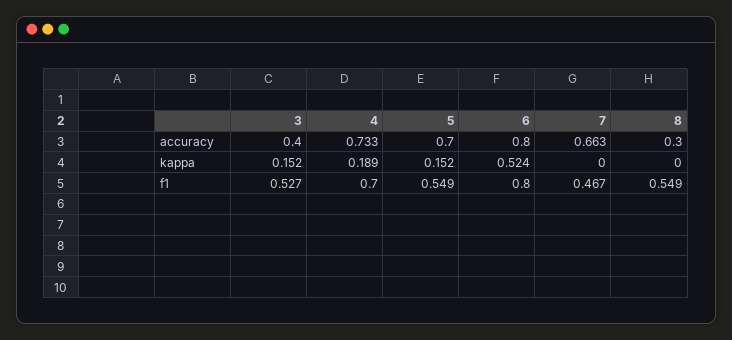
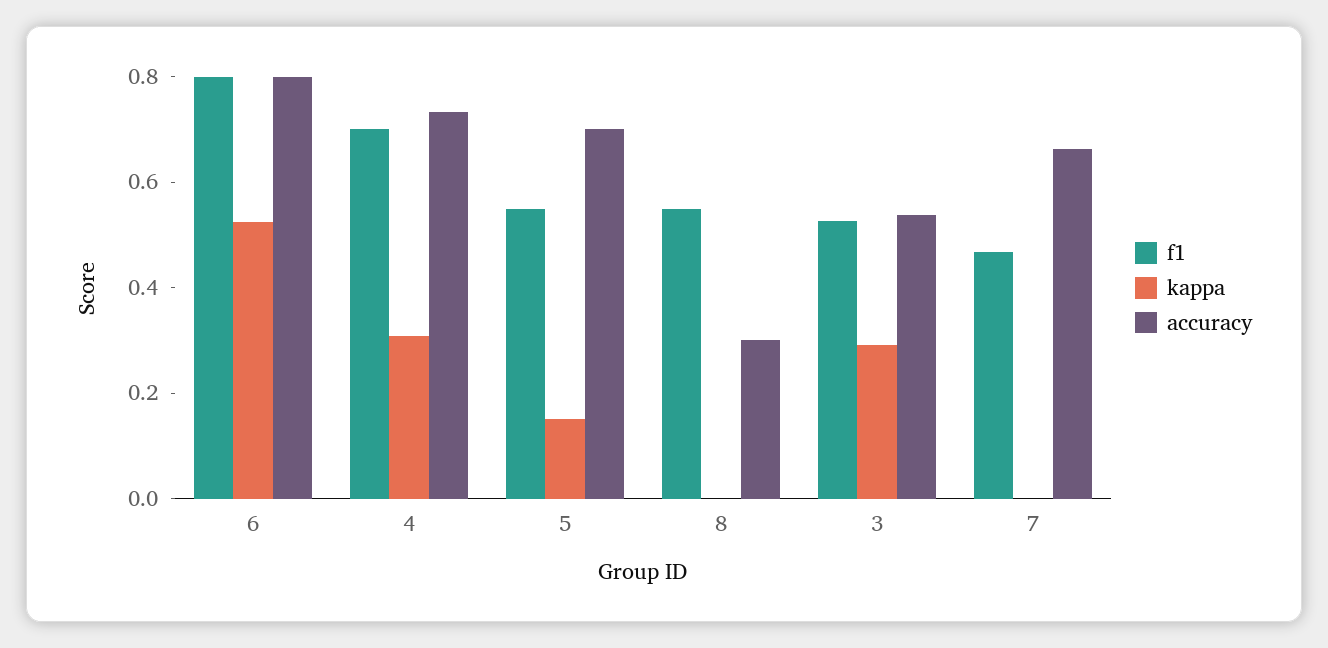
  {
    "accuracy": {
-     "3": 0.4,
+     "3": 0.55,
      "4": 0.733,
      "5": 0.7,
      "6": 0.8,
      "7": 0.663,
      "8": 0.3
    },
    "kappa": {
-     "3": 0.152,
+     "3": 0.3,
-     "4": 0.189,
+     "4": 0.3,
      "5": 0.152,
      "6": 0.524,
      "7": 0,
      "8": 0
    },
    "f1": {
      "3": 0.527,
      "4": 0.7,
      "5": 0.549,
      "6": 0.8,
      "7": 0.467,
      "8": 0.549
    }
  }

